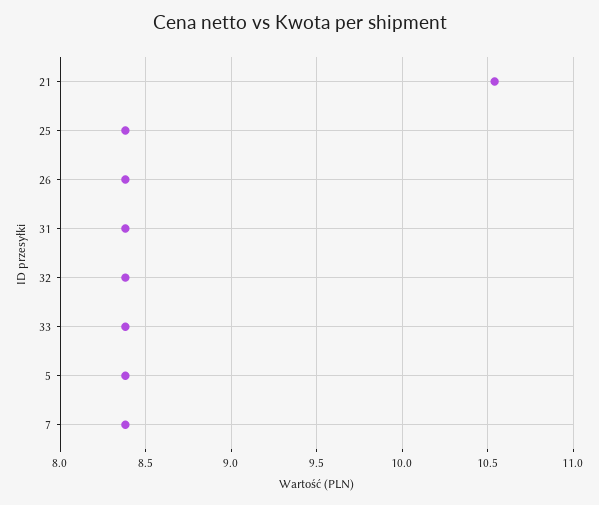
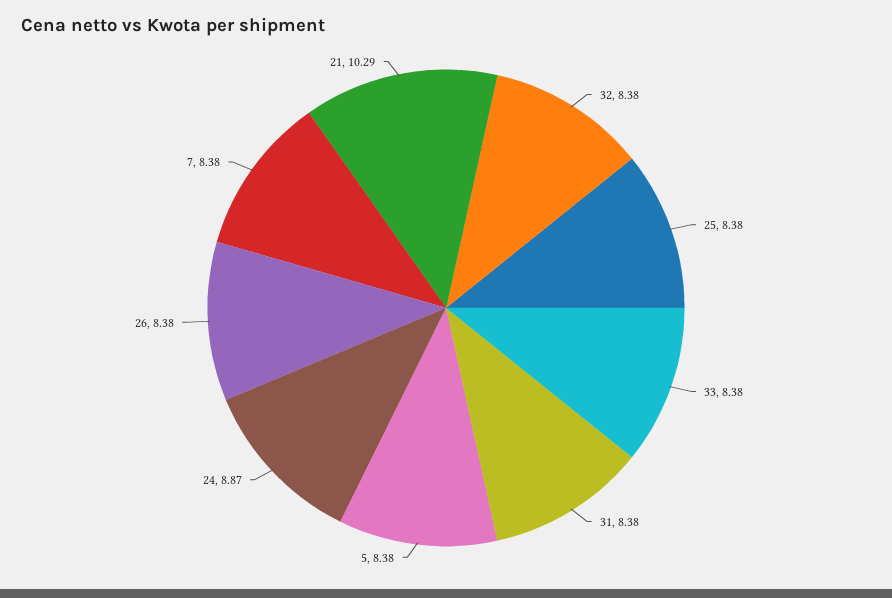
  {
-   "21": 10.55,
+   "21": 10.29,
    "25": 8.38,
    "26": 8.38,
    "31": 8.38,
    "32": 8.38,
    "33": 8.38,
    "5": 8.38,
-   "7": 8.38
+   "7": 8.38,
+   "24": 8.87
  }

